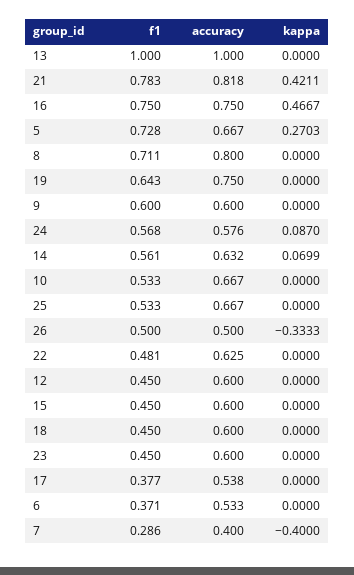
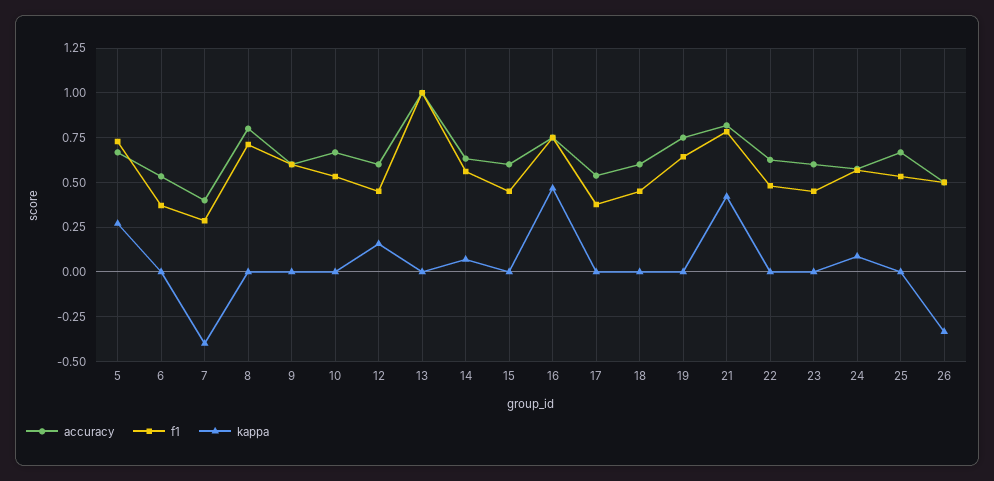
  {
    "f1": {
      "13": 1,
      "21": 0.783,
      "16": 0.75,
      "5": 0.728,
      "8": 0.711,
      "19": 0.643,
      "9": 0.6,
      "24": 0.568,
      "14": 0.561,
      "10": 0.533,
      "25": 0.533,
      "26": 0.5,
      "22": 0.481,
      "12": 0.45,
      "15": 0.45,
      "18": 0.45,
      "23": 0.45,
      "17": 0.377,
      "6": 0.371,
      "7": 0.286
    },
    "accuracy": {
      "13": 1,
      "21": 0.818,
      "16": 0.75,
      "5": 0.667,
      "8": 0.8,
      "19": 0.75,
      "9": 0.6,
      "24": 0.576,
      "14": 0.632,
      "10": 0.667,
      "25": 0.667,
      "26": 0.5,
      "22": 0.625,
      "12": 0.6,
      "15": 0.6,
      "18": 0.6,
      "23": 0.6,
      "17": 0.538,
      "6": 0.533,
      "7": 0.4
    },
    "kappa": {
      "13": 0,
      "21": 0.4211,
      "16": 0.4667,
      "5": 0.2703,
      "8": 0,
      "19": 0,
      "9": 0,
      "24": 0.087,
      "14": 0.0699,
      "10": 0,
      "25": 0,
      "26": -0.3333,
      "22": 0,
-     "12": 0,
+     "12": 0.15,
      "15": 0,
      "18": 0,
      "23": 0,
      "17": 0,
      "6": 0,
      "7": -0.4
    }
  }

